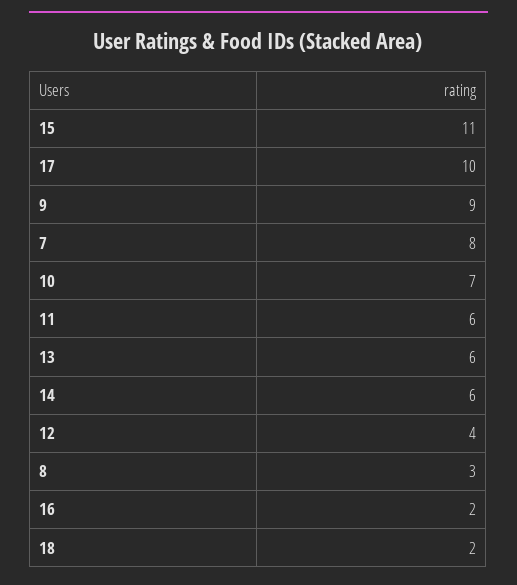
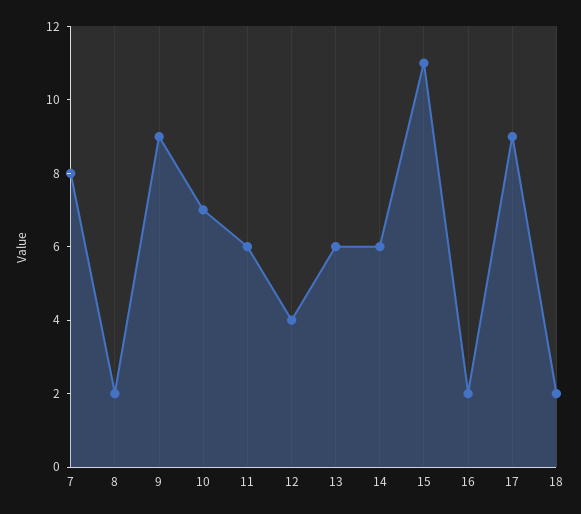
  {
    "15": 11,
-   "17": 10,
+   "17": 9,
    "9": 9,
    "7": 8,
    "10": 7,
    "11": 6,
    "13": 6,
    "14": 6,
    "12": 4,
-   "8": 3,
+   "8": 2,
    "16": 2,
    "18": 2
  }

